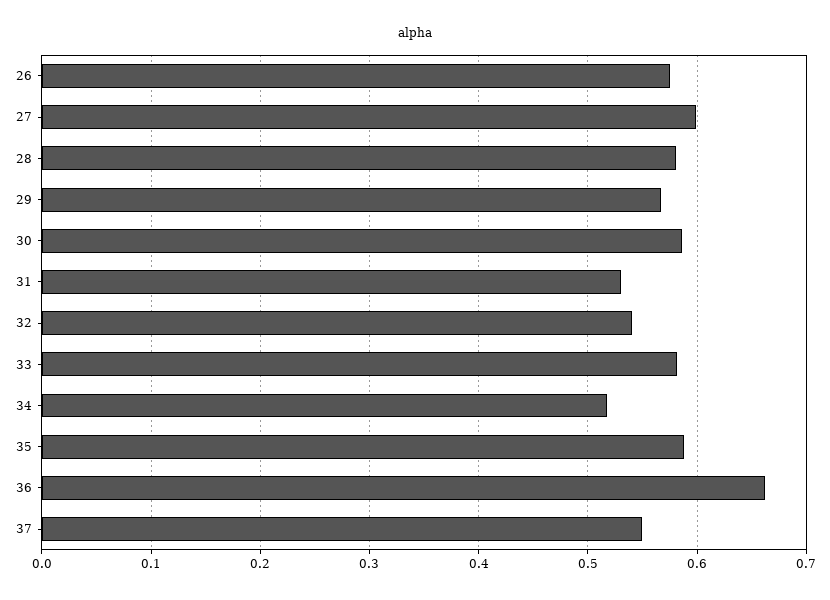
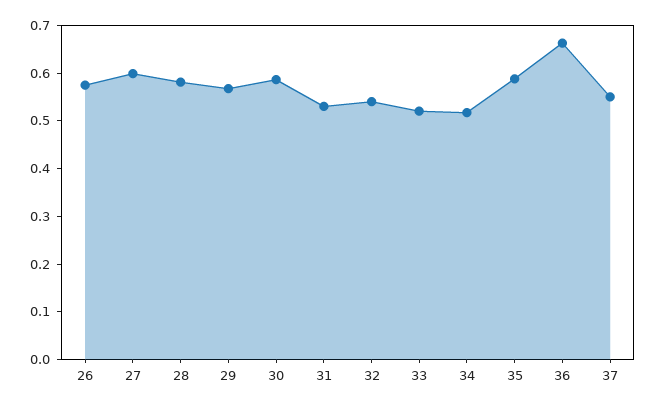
  {
    "26": 0.58,
    "27": 0.6,
    "28": 0.58,
    "29": 0.57,
    "30": 0.59,
    "31": 0.53,
    "32": 0.54,
-   "33": 0.58,
+   "33": 0.52,
    "34": 0.52,
    "35": 0.59,
    "36": 0.66,
    "37": 0.55
  }

